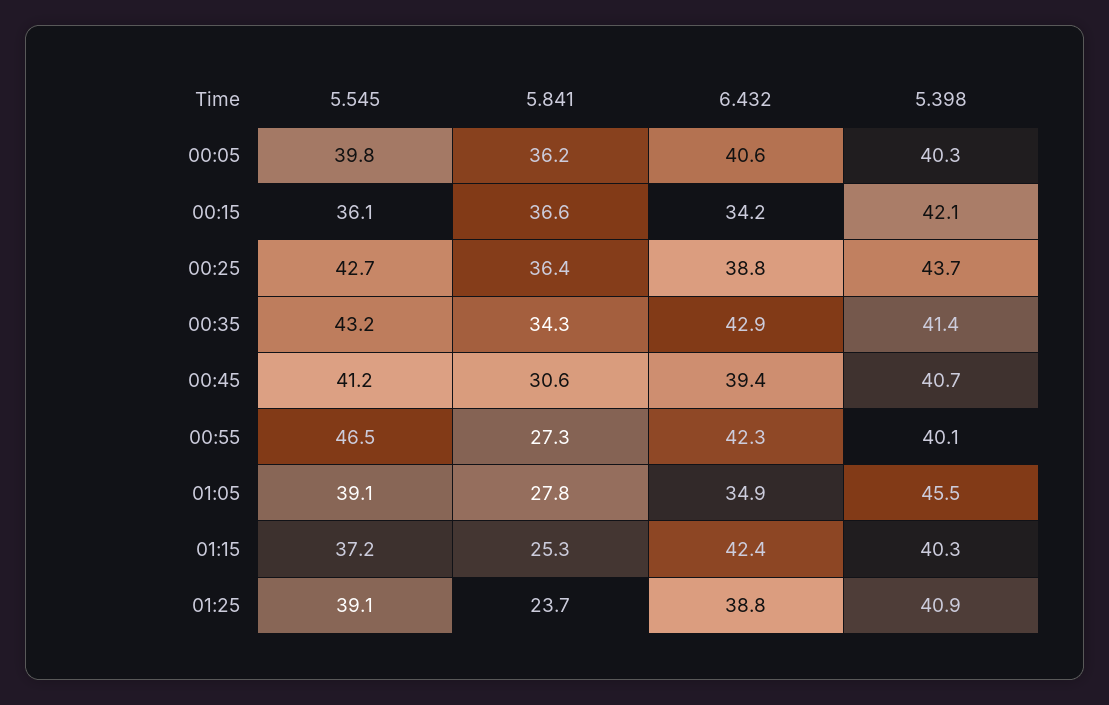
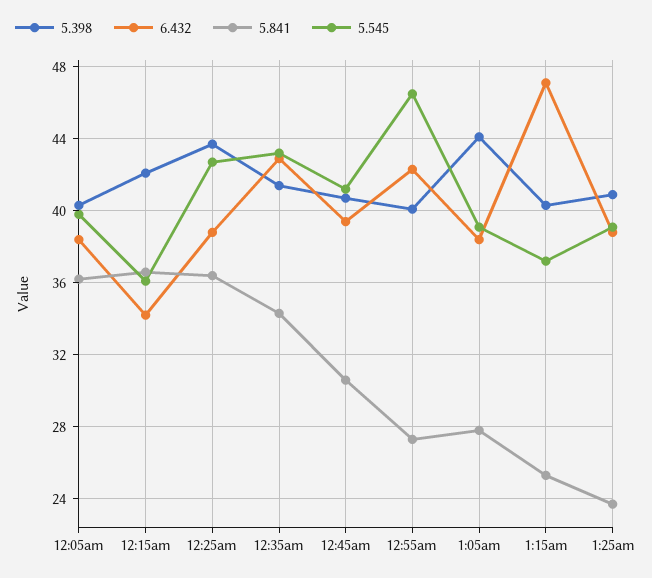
  {
    "5.545": {
      "00:05": 39.8,
      "00:15": 36.1,
      "00:25": 42.7,
      "00:35": 43.2,
      "00:45": 41.2,
      "00:55": 46.5,
      "01:05": 39.1,
      "01:15": 37.2,
      "01:25": 39.1
    },
    "5.841": {
      "00:05": 36.2,
      "00:15": 36.6,
      "00:25": 36.4,
      "00:35": 34.3,
      "00:45": 30.6,
      "00:55": 27.3,
      "01:05": 27.8,
      "01:15": 25.3,
      "01:25": 23.7
    },
    "6.432": {
-     "00:05": 40.6,
+     "00:05": 38.5,
      "00:15": 34.2,
      "00:25": 38.8,
      "00:35": 42.9,
      "00:45": 39.4,
      "00:55": 42.3,
-     "01:05": 34.9,
+     "01:05": 38.5,
-     "01:15": 42.4,
+     "01:15": 47,
      "01:25": 38.8
    },
    "5.398": {
      "00:05": 40.3,
      "00:15": 42.1,
      "00:25": 43.7,
      "00:35": 41.4,
      "00:45": 40.7,
      "00:55": 40.1,
-     "01:05": 45.5,
+     "01:05": 44,
      "01:15": 40.3,
      "01:25": 40.9
    }
  }

